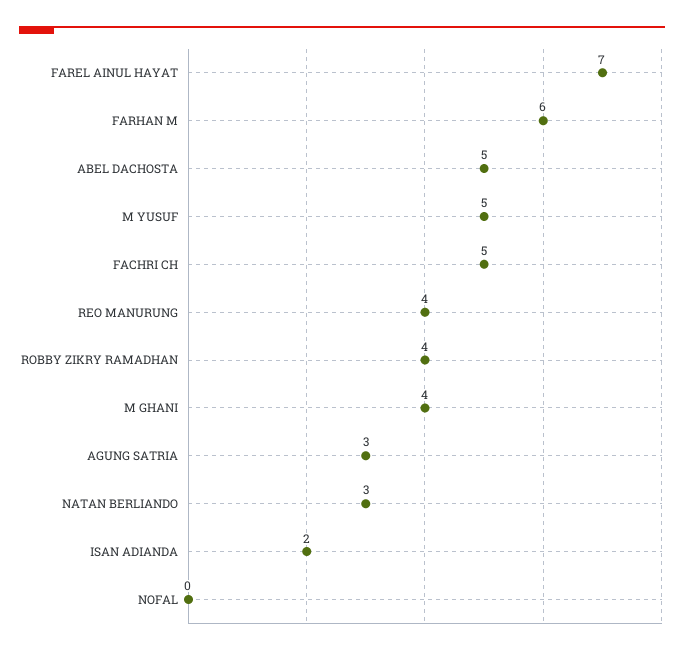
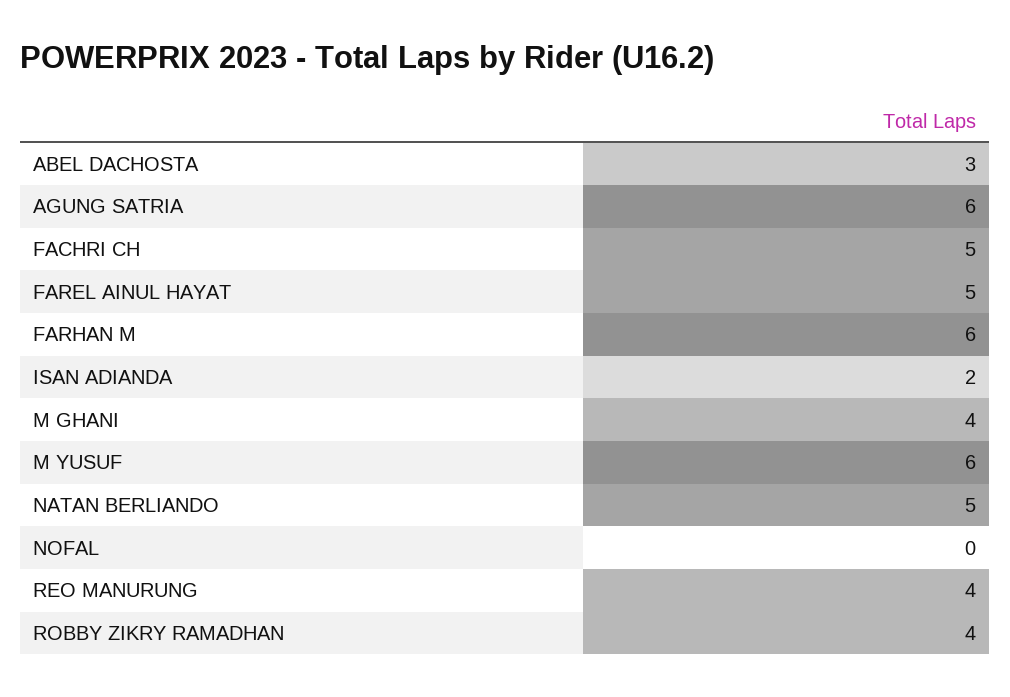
  {
-   "FAREL AINUL HAYAT": 7,
+   "FAREL AINUL HAYAT": 5,
    "FARHAN M": 6,
-   "ABEL DACHOSTA": 5,
+   "ABEL DACHOSTA": 3,
-   "M YUSUF": 5,
+   "M YUSUF": 6,
    "FACHRI CH": 5,
    "REO MANURUNG": 4,
    "ROBBY ZIKRY RAMADHAN": 4,
    "M GHANI": 4,
-   "AGUNG SATRIA": 3,
+   "AGUNG SATRIA": 6,
-   "NATAN BERLIANDO": 3,
+   "NATAN BERLIANDO": 5,
    "ISAN ADIANDA": 2,
    "NOFAL": 0
  }

